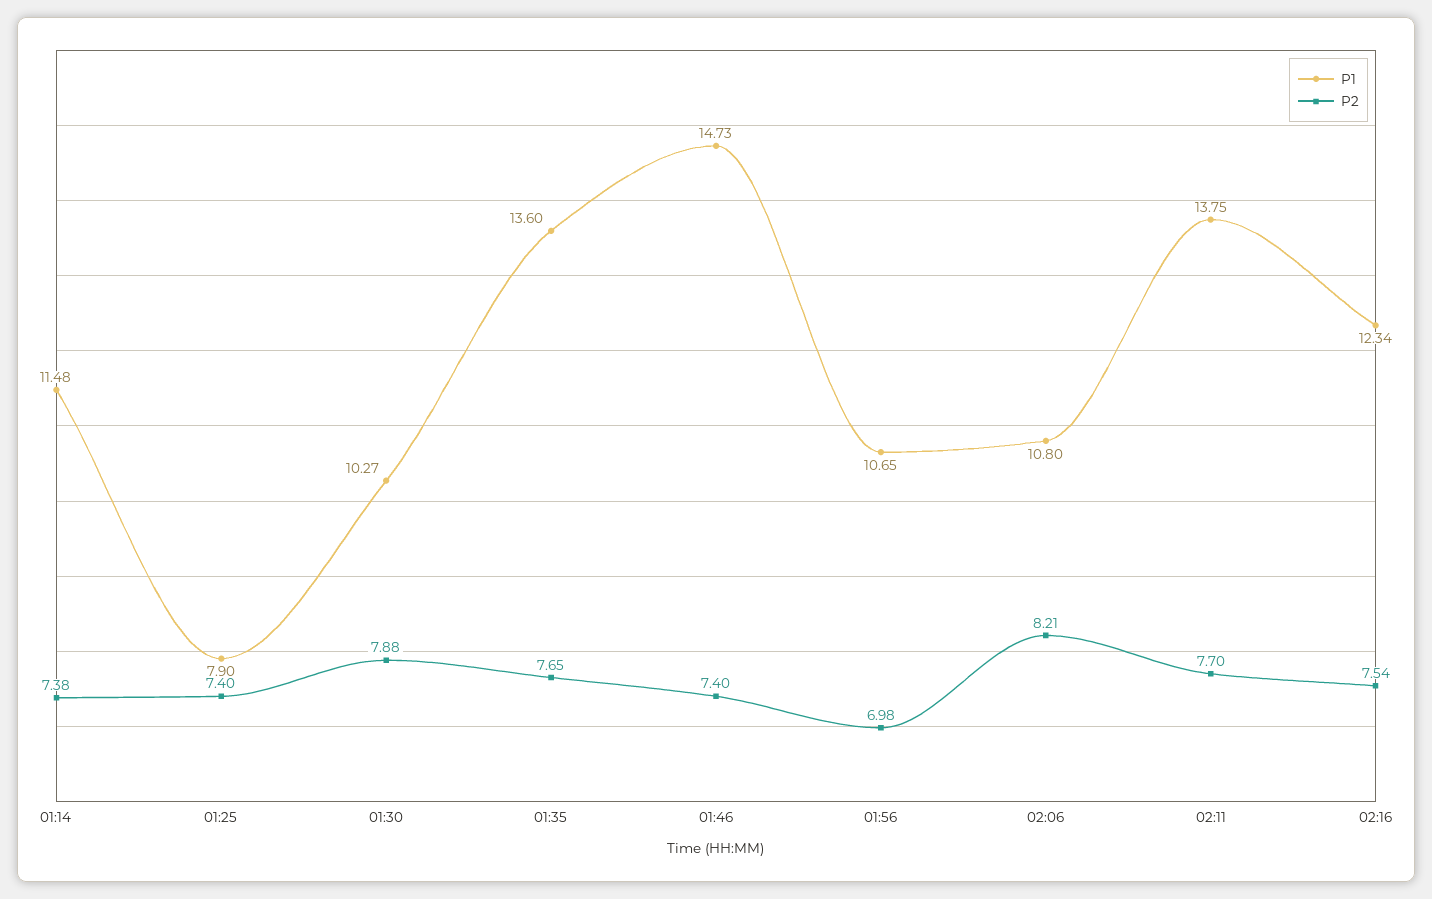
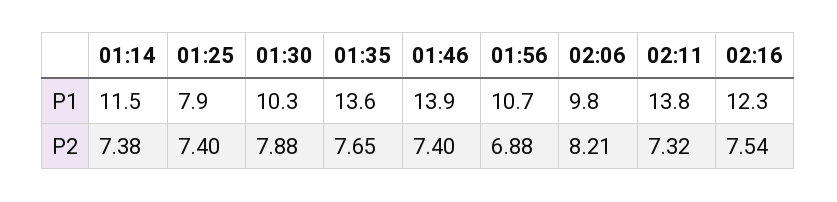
  {
    "P1": {
      "01:14": 11.48,
      "01:25": 7.9,
      "01:30": 10.27,
      "01:35": 13.6,
-     "01:46": 14.73,
+     "01:46": 13.9,
      "01:56": 10.65,
-     "02:06": 10.8,
+     "02:06": 9.8,
      "02:11": 13.75,
      "02:16": 12.34
    },
    "P2": {
      "01:14": 7.38,
      "01:25": 7.4,
      "01:30": 7.88,
      "01:35": 7.65,
      "01:46": 7.4,
-     "01:56": 6.98,
+     "01:56": 6.88,
      "02:06": 8.21,
-     "02:11": 7.7,
+     "02:11": 7.32,
      "02:16": 7.54
    }
  }

